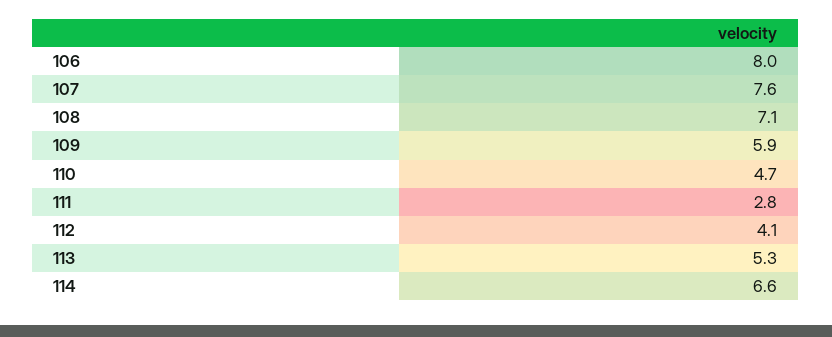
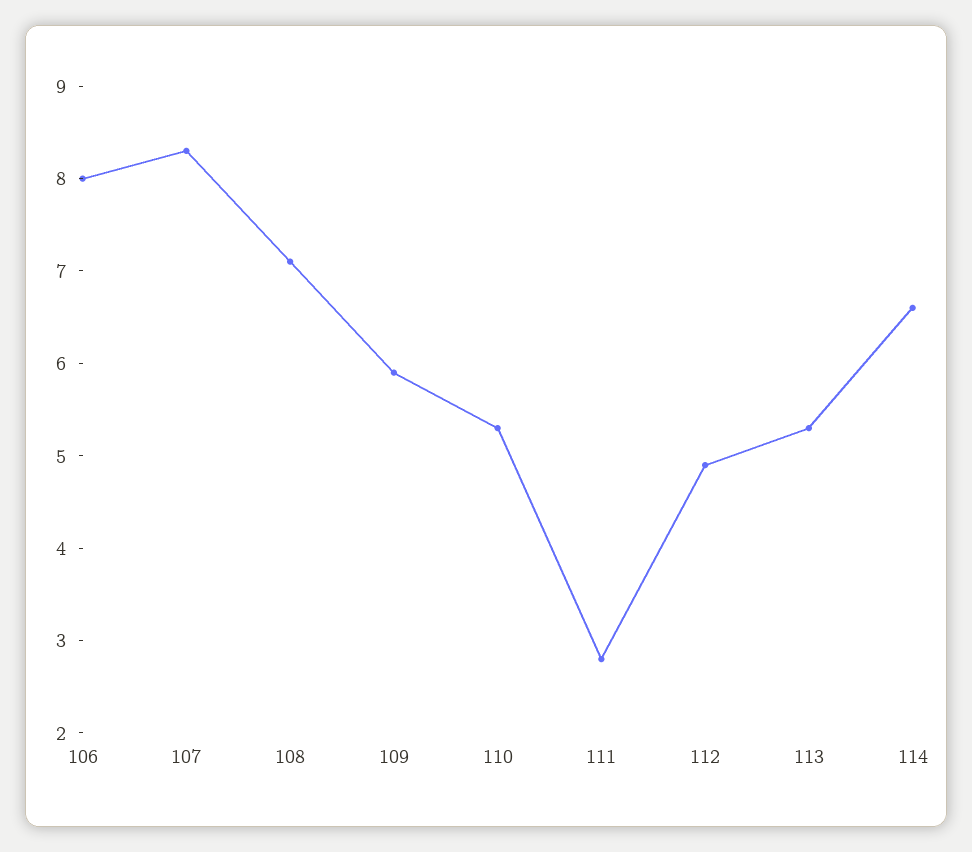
  {
    "106": 8,
-   "107": 7.6,
+   "107": 8.3,
    "108": 7.1,
    "109": 5.9,
-   "110": 4.7,
+   "110": 5.3,
    "111": 2.8,
-   "112": 4.1,
+   "112": 4.9,
    "113": 5.3,
    "114": 6.6
  }

